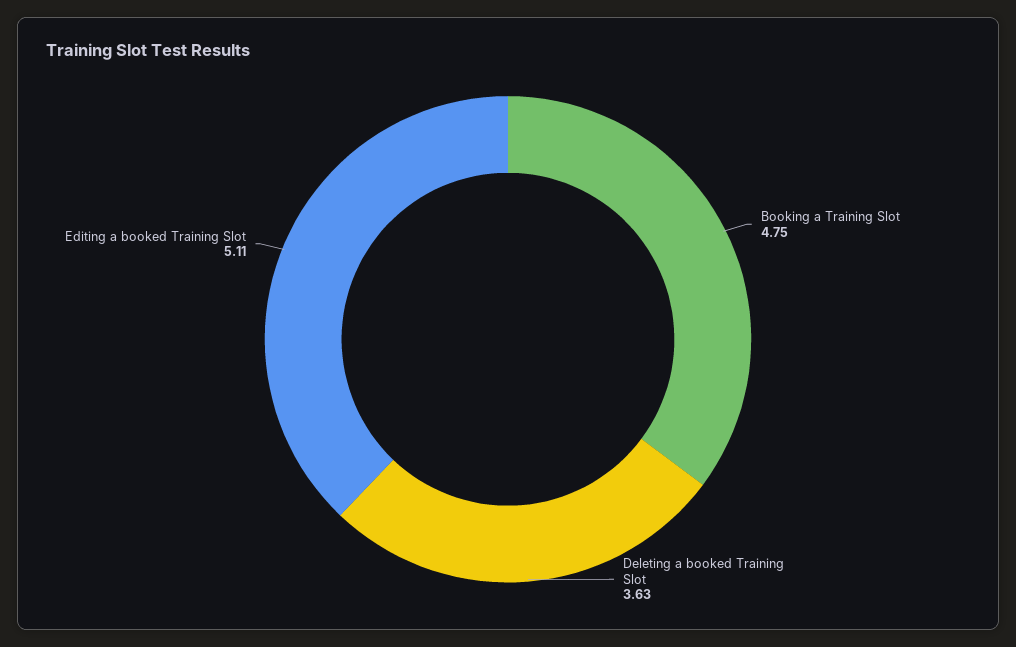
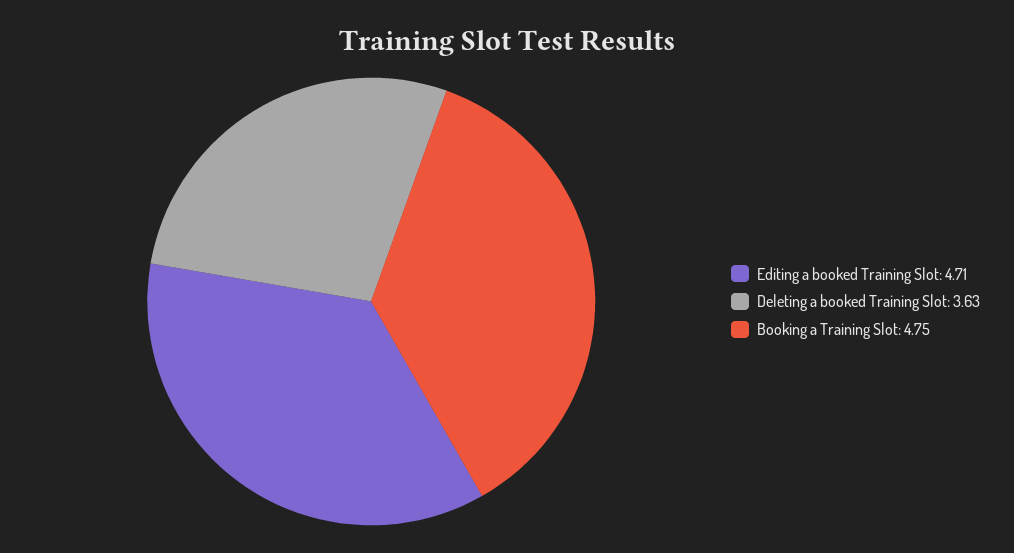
  {
    "Booking a Training Slot": 4.75,
    "Deleting a booked Training Slot": 3.63,
-   "Editing a booked Training Slot": 5.11
+   "Editing a booked Training Slot": 4.71
  }

